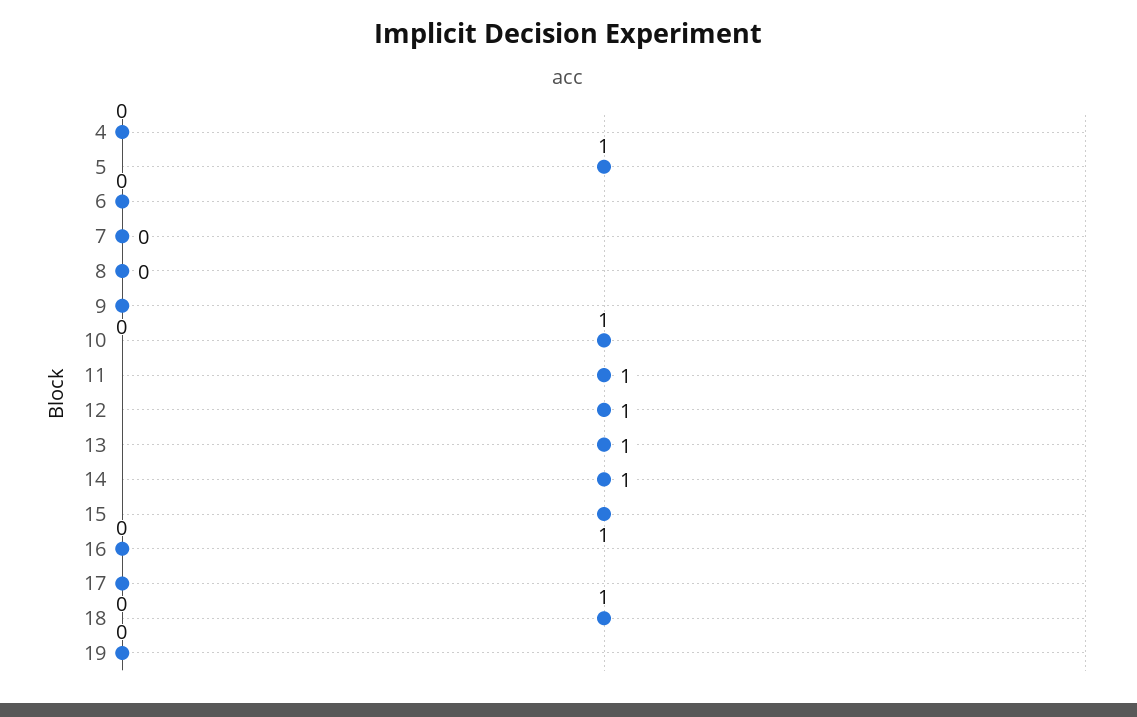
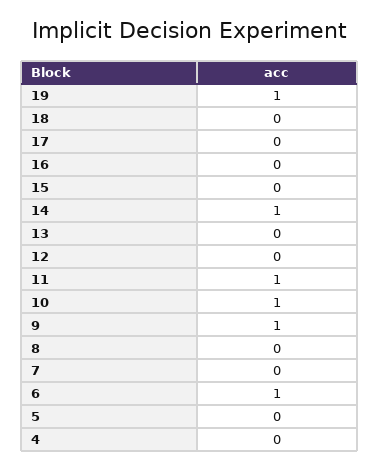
  {
    "4": 0,
-   "5": 1,
+   "5": 0,
-   "6": 0,
+   "6": 1,
    "7": 0,
    "8": 0,
-   "9": 0,
+   "9": 1,
    "10": 1,
    "11": 1,
-   "12": 1,
+   "12": 0,
-   "13": 1,
+   "13": 0,
    "14": 1,
-   "15": 1,
+   "15": 0,
    "16": 0,
    "17": 0,
-   "18": 1,
+   "18": 0,
-   "19": 0
+   "19": 1
  }

